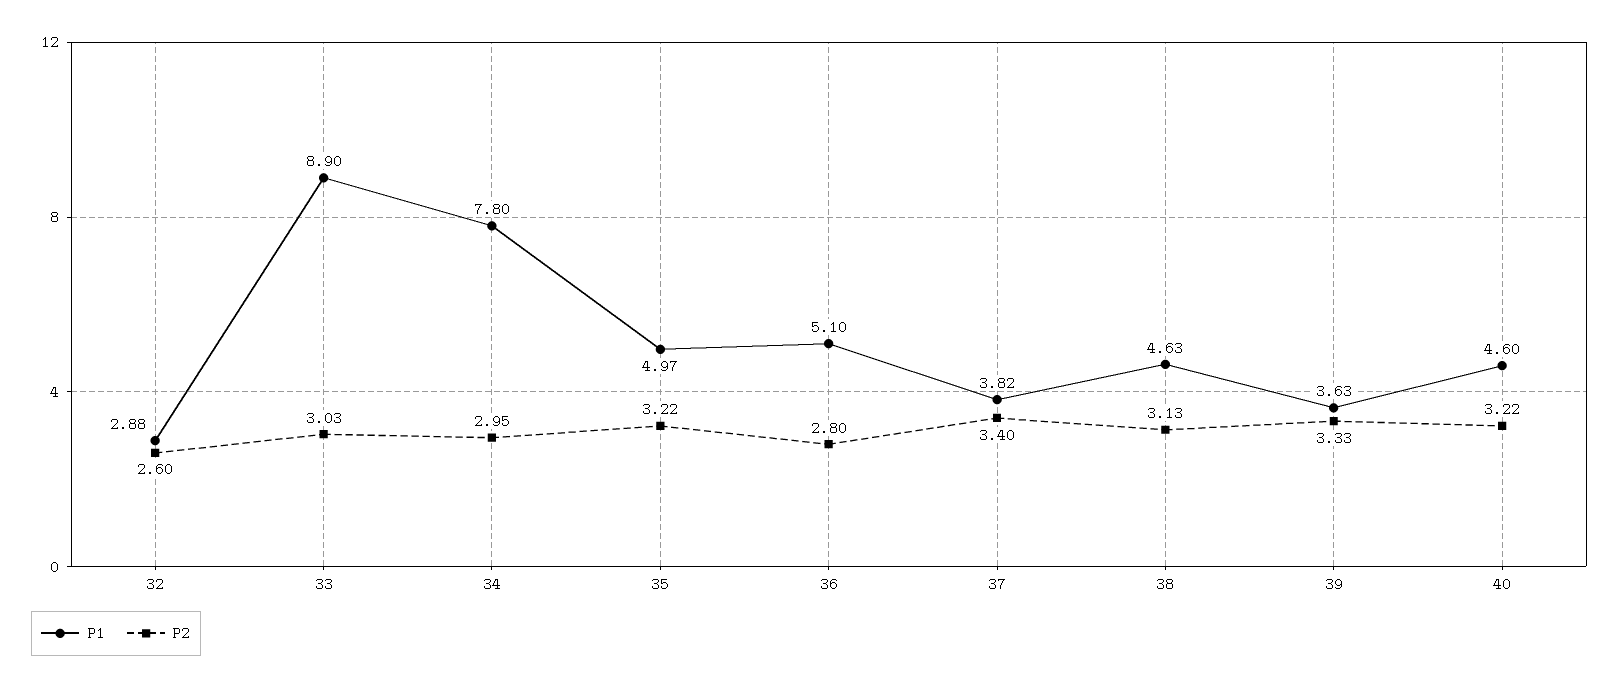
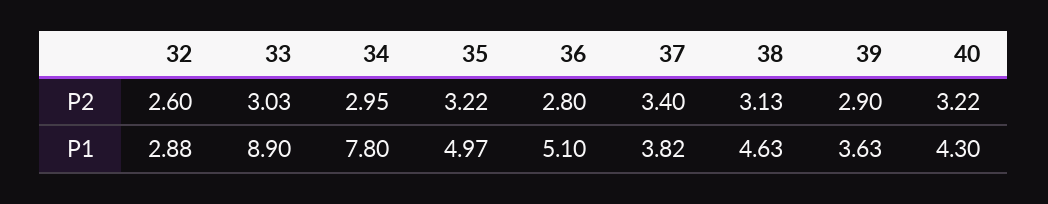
  {
    "P1": {
      "32": 2.88,
      "33": 8.9,
      "34": 7.8,
      "35": 4.97,
      "36": 5.1,
      "37": 3.82,
      "38": 4.63,
      "39": 3.63,
-     "40": 4.6
+     "40": 4.3
    },
    "P2": {
      "32": 2.6,
      "33": 3.03,
      "34": 2.95,
      "35": 3.22,
      "36": 2.8,
      "37": 3.4,
      "38": 3.13,
-     "39": 3.33,
+     "39": 2.9,
      "40": 3.22
    }
  }

